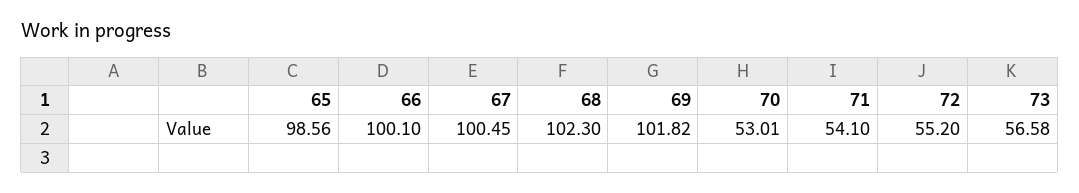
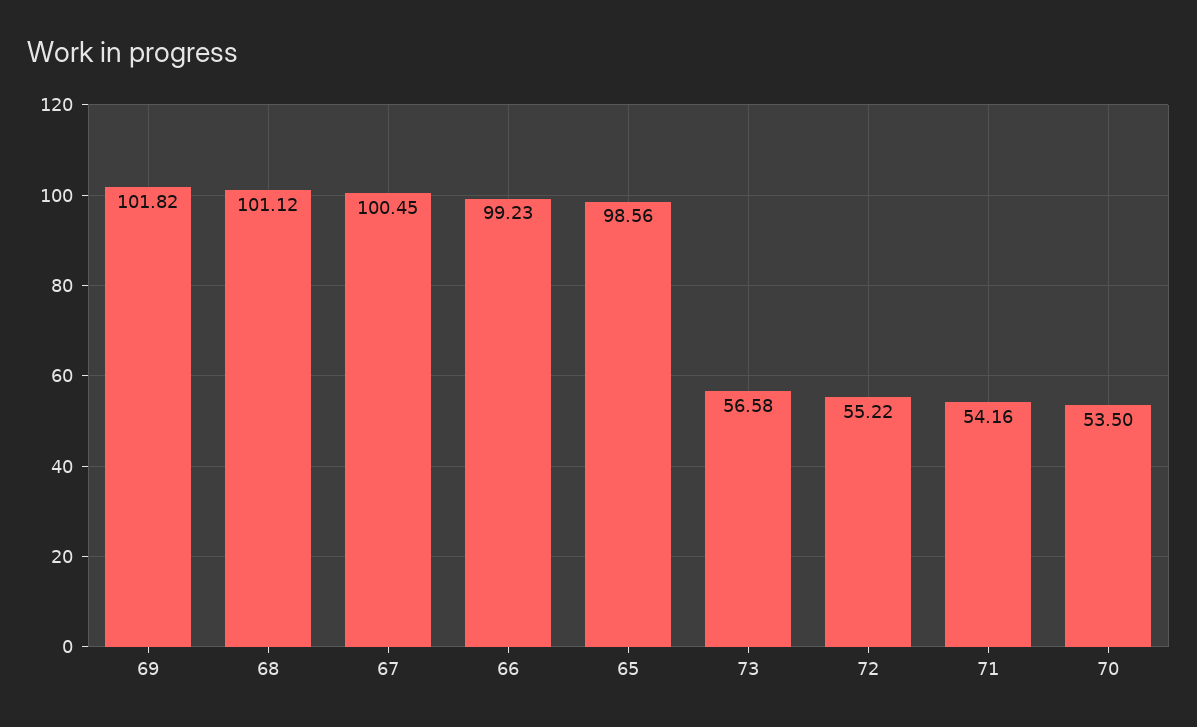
  {
    "65": 98.56,
-   "66": 100.1,
+   "66": 99.23,
    "67": 100.45,
-   "68": 102.3,
+   "68": 101.12,
    "69": 101.82,
-   "70": 53.01,
+   "70": 53.5,
-   "71": 54.1,
+   "71": 54.16,
-   "72": 55.2,
+   "72": 55.22,
    "73": 56.58
  }

